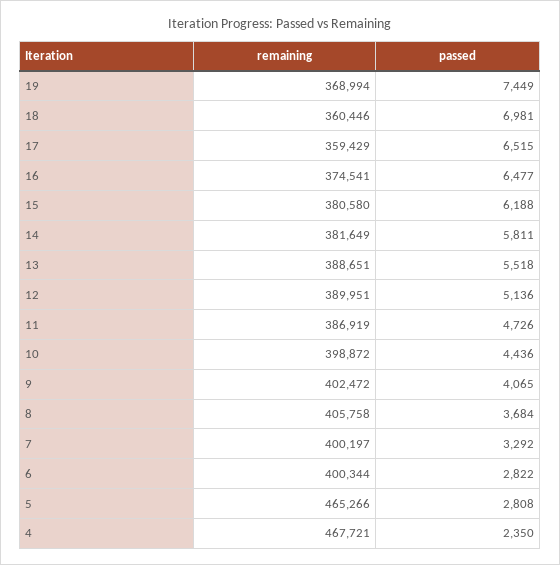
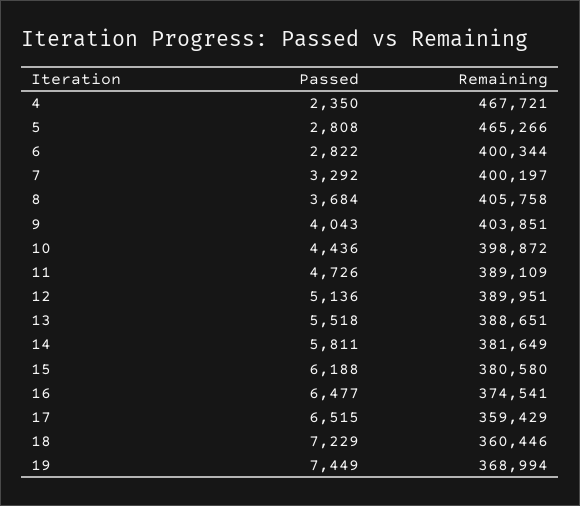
  {
    "remaining": {
      "19": 368994,
      "18": 360446,
      "17": 359429,
      "16": 374541,
      "15": 380580,
      "14": 381649,
      "13": 388651,
      "12": 389951,
-     "11": 386919,
+     "11": 389109,
      "10": 398872,
-     "9": 402472,
+     "9": 403851,
      "8": 405758,
      "7": 400197,
      "6": 400344,
      "5": 465266,
      "4": 467721
    },
    "passed": {
      "19": 7449,
-     "18": 6981,
+     "18": 7229,
      "17": 6515,
      "16": 6477,
      "15": 6188,
      "14": 5811,
      "13": 5518,
      "12": 5136,
      "11": 4726,
      "10": 4436,
-     "9": 4065,
+     "9": 4043,
      "8": 3684,
      "7": 3292,
      "6": 2822,
      "5": 2808,
      "4": 2350
    }
  }

